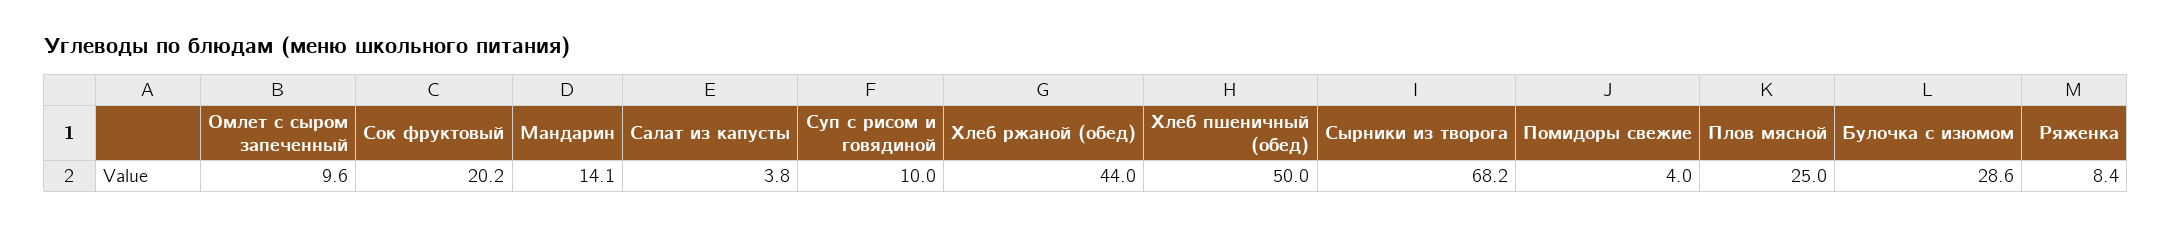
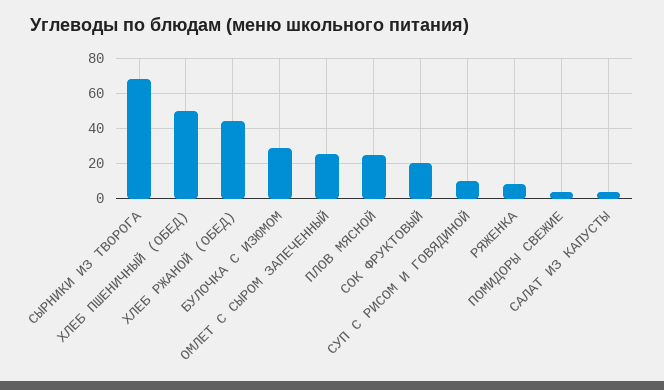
  {
-   "Омлет с сыром запеченный": 9.6,
+   "Омлет с сыром запеченный": 25,
    "Сок фруктовый": 20.2,
-   "Мандарин": 14.1,
    "Салат из капусты": 3.8,
    "Суп с рисом и говядиной": 10,
    "Хлеб ржаной (обед)": 44,
    "Хлеб пшеничный (обед)": 50,
    "Сырники из творога": 68.2,
    "Помидоры свежие": 4,
    "Плов мясной": 25,
    "Булочка с изюмом": 28.6,
    "Ряженка": 8.4
  }

